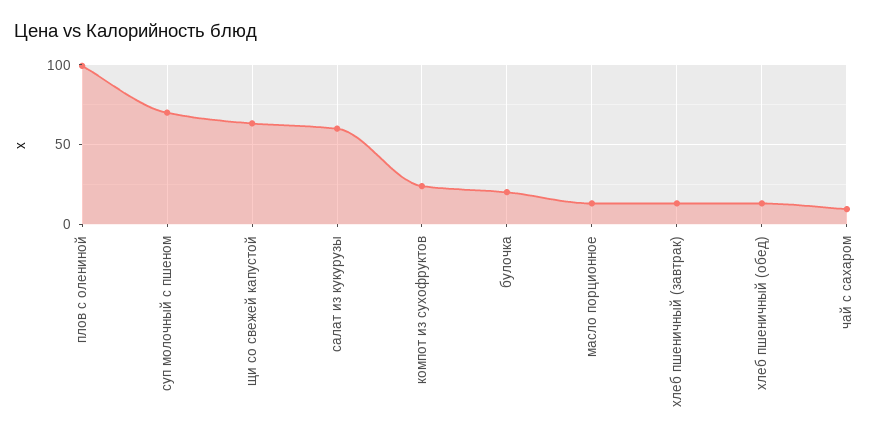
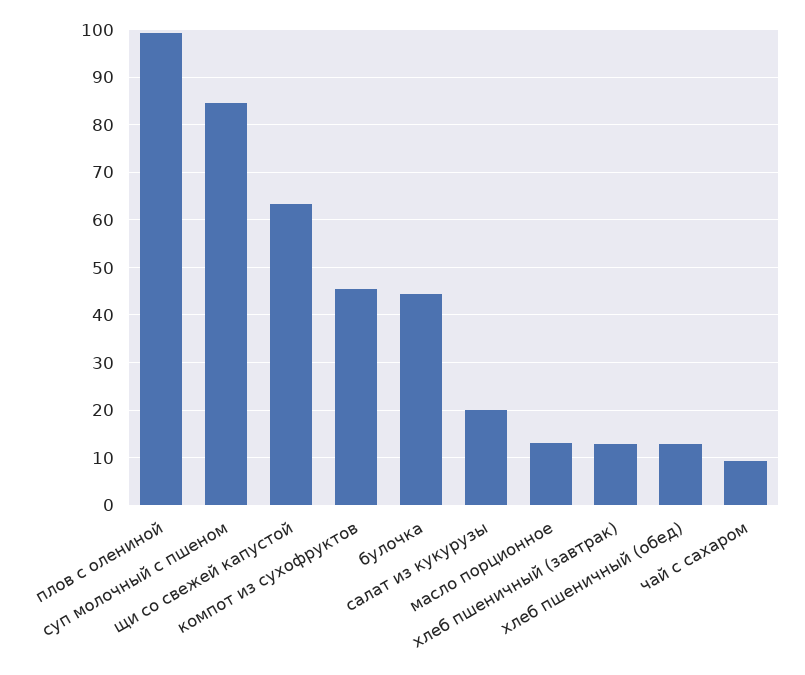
  {
    "плов с олениной": 100,
-   "суп молочный с пшеном": 70,
+   "суп молочный с пшеном": 84,
    "щи со свежей капустой": 64,
-   "салат из кукурузы": 60,
+   "салат из кукурузы": 20,
-   "компот из сухофруктов": 25,
+   "компот из сухофруктов": 46,
-   "булочка": 20,
+   "булочка": 44,
    "масло порционное": 14,
    "хлеб пшеничный (завтрак)": 12,
    "хлеб пшеничный (обед)": 12,
    "чай с сахаром": 10
  }

